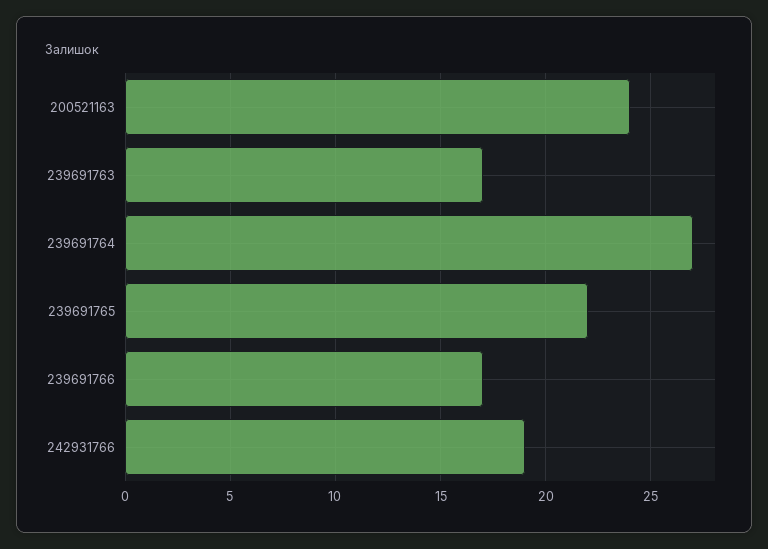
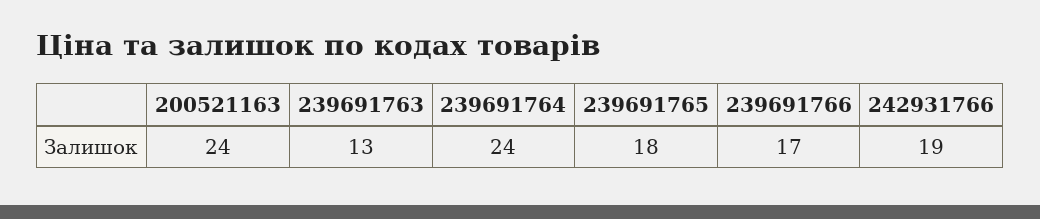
  {
    "200521163": 24,
-   "239691763": 17,
+   "239691763": 13,
-   "239691764": 27,
+   "239691764": 24,
-   "239691765": 22,
+   "239691765": 18,
    "239691766": 17,
    "242931766": 19
  }

